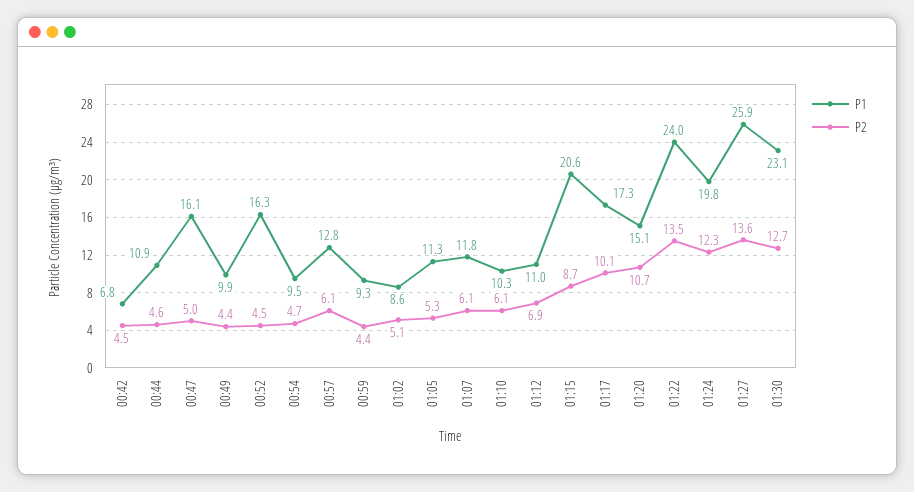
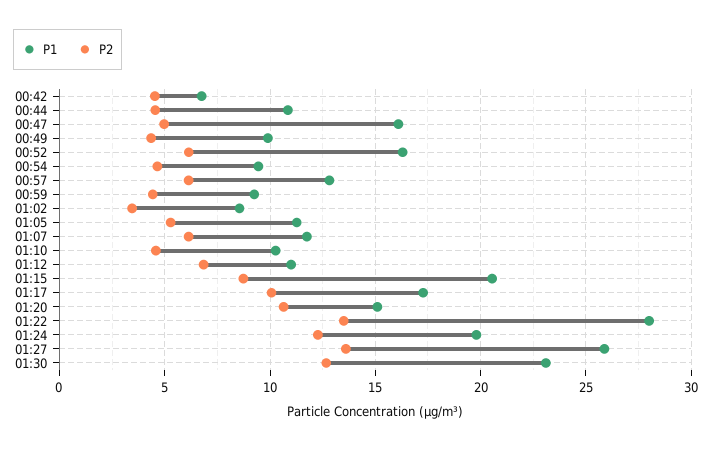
  {
    "P1": {
      "00:42": 6.8,
      "00:44": 10.9,
      "00:47": 16.1,
      "00:49": 9.9,
      "00:52": 16.3,
      "00:54": 9.5,
      "00:57": 12.8,
      "00:59": 9.3,
      "01:02": 8.6,
      "01:05": 11.3,
      "01:07": 11.8,
      "01:10": 10.3,
      "01:12": 11,
      "01:15": 20.6,
      "01:17": 17.3,
      "01:20": 15.1,
-     "01:22": 24,
+     "01:22": 28,
      "01:24": 19.8,
      "01:27": 25.9,
      "01:30": 23.1
    },
    "P2": {
      "00:42": 4.5,
      "00:44": 4.6,
      "00:47": 5,
      "00:49": 4.4,
-     "00:52": 4.5,
+     "00:52": 6,
      "00:54": 4.7,
      "00:57": 6.1,
      "00:59": 4.4,
-     "01:02": 5.1,
+     "01:02": 3.5,
      "01:05": 5.3,
      "01:07": 6.1,
-     "01:10": 6.1,
+     "01:10": 4.5,
      "01:12": 6.9,
      "01:15": 8.7,
      "01:17": 10.1,
      "01:20": 10.7,
      "01:22": 13.5,
      "01:24": 12.3,
      "01:27": 13.6,
      "01:30": 12.7
    }
  }

